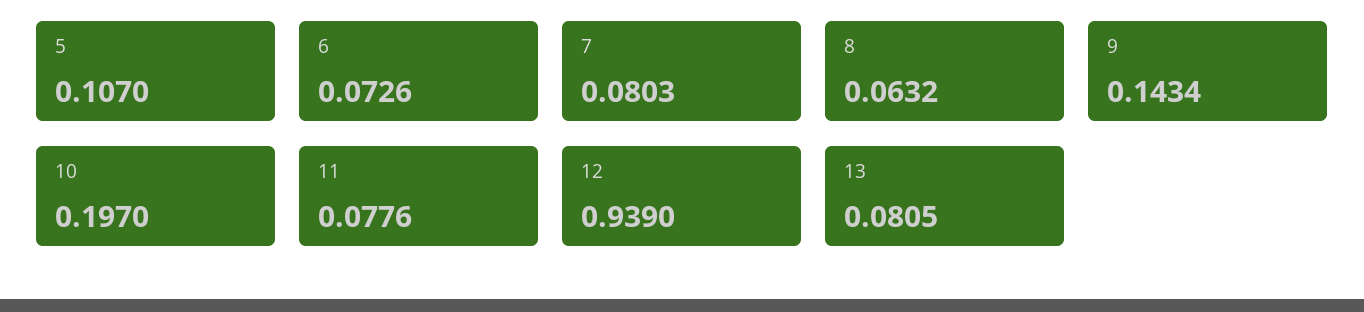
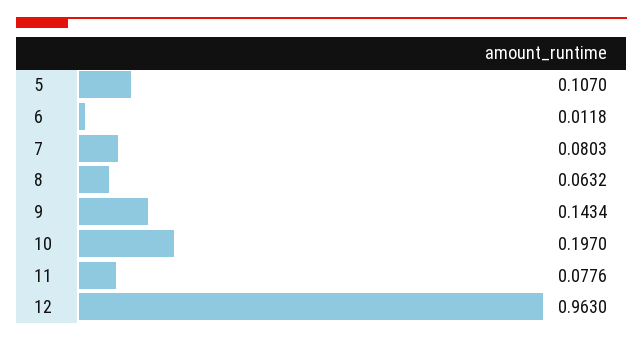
  {
    "5": 0.107,
-   "6": 0.0726,
+   "6": 0.0118,
    "7": 0.0803,
    "8": 0.0632,
    "9": 0.1434,
    "10": 0.197,
    "11": 0.0776,
-   "12": 0.939,
+   "12": 0.963
-   "13": 0.0805
  }

